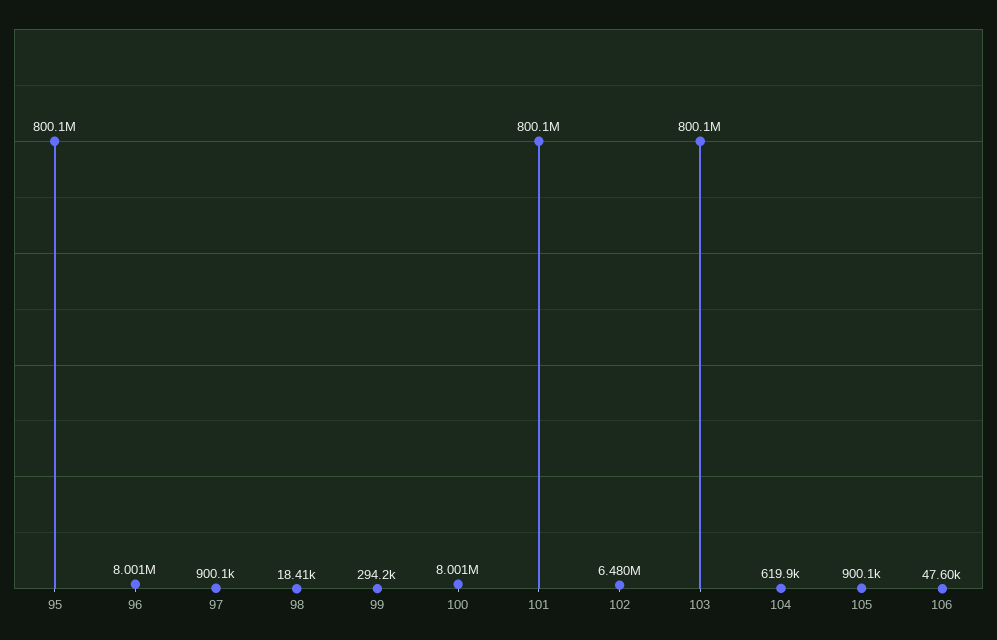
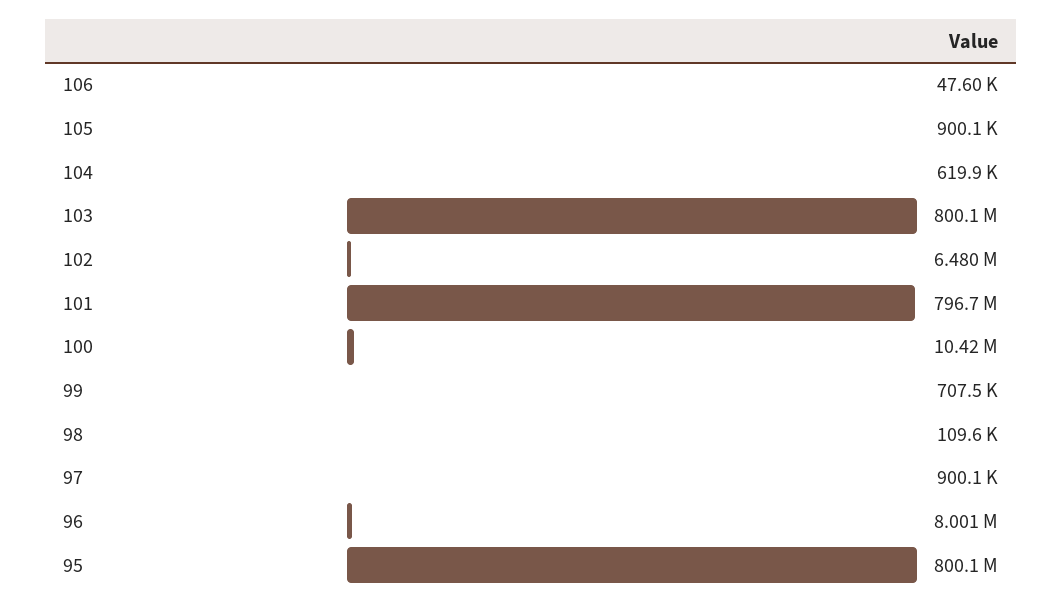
  {
    "95": 800100000,
    "96": 8001000,
    "97": 900100,
-   "98": 18410,
+   "98": 109600,
-   "99": 294200,
+   "99": 707500,
-   "100": 8001000,
+   "100": 10420000,
-   "101": 800100000,
+   "101": 796700000,
    "102": 6480000,
    "103": 800100000,
    "104": 619900,
    "105": 900100,
    "106": 47600
  }

